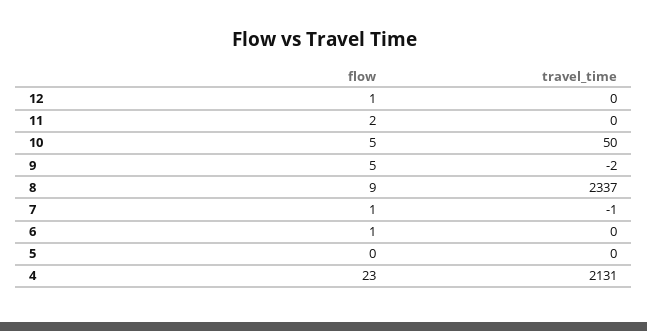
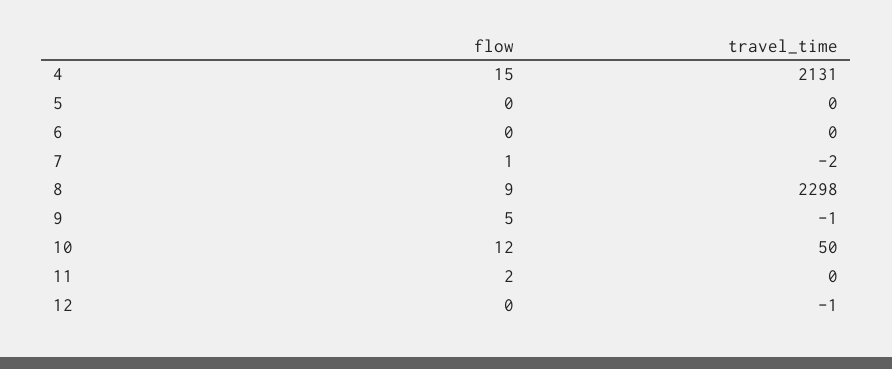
  {
    "flow": {
-     "12": 1,
+     "12": 0,
      "11": 2,
-     "10": 5,
+     "10": 12,
      "9": 5,
      "8": 9,
      "7": 1,
-     "6": 1,
+     "6": 0,
      "5": 0,
-     "4": 23
+     "4": 15
    },
    "travel_time": {
-     "12": 0,
+     "12": -1,
      "11": 0,
      "10": 50,
-     "9": -2,
+     "9": -1,
-     "8": 2337,
+     "8": 2298,
-     "7": -1,
+     "7": -2,
      "6": 0,
      "5": 0,
      "4": 2131
    }
  }

